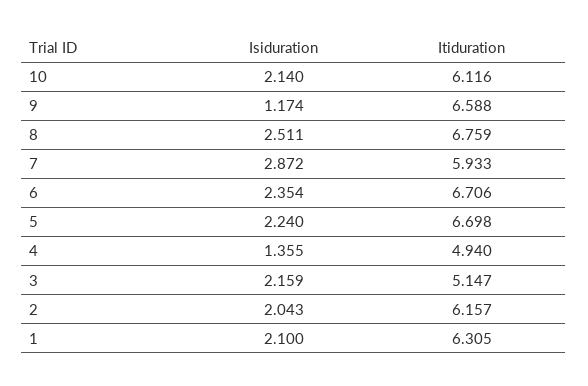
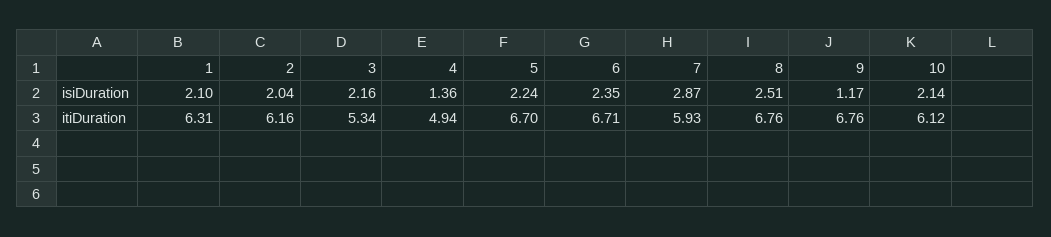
  {
    "Isiduration": {
      "10": 2.14,
      "9": 1.174,
      "8": 2.511,
      "7": 2.872,
      "6": 2.354,
      "5": 2.24,
      "4": 1.355,
      "3": 2.159,
      "2": 2.043,
      "1": 2.1
    },
    "Itiduration": {
      "10": 6.116,
-     "9": 6.588,
+     "9": 6.76,
      "8": 6.759,
      "7": 5.933,
      "6": 6.706,
      "5": 6.698,
      "4": 4.94,
-     "3": 5.147,
+     "3": 5.34,
      "2": 6.157,
      "1": 6.305
    }
  }

